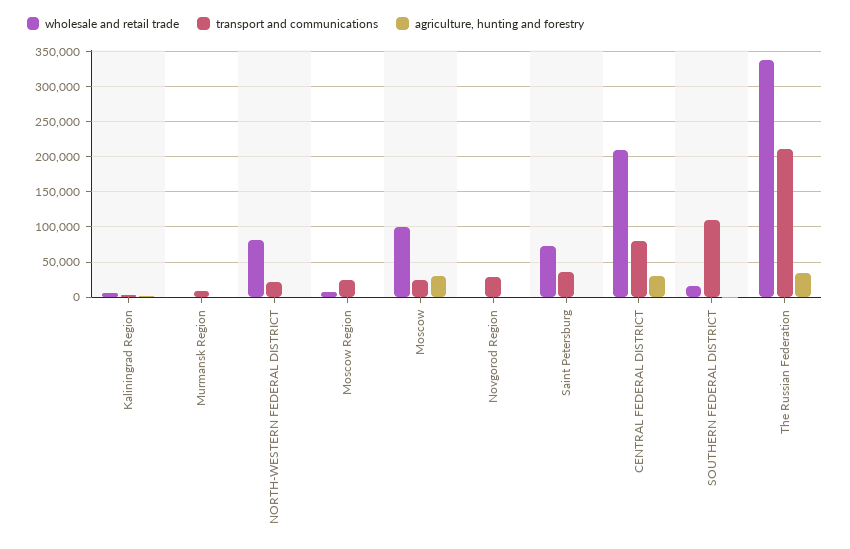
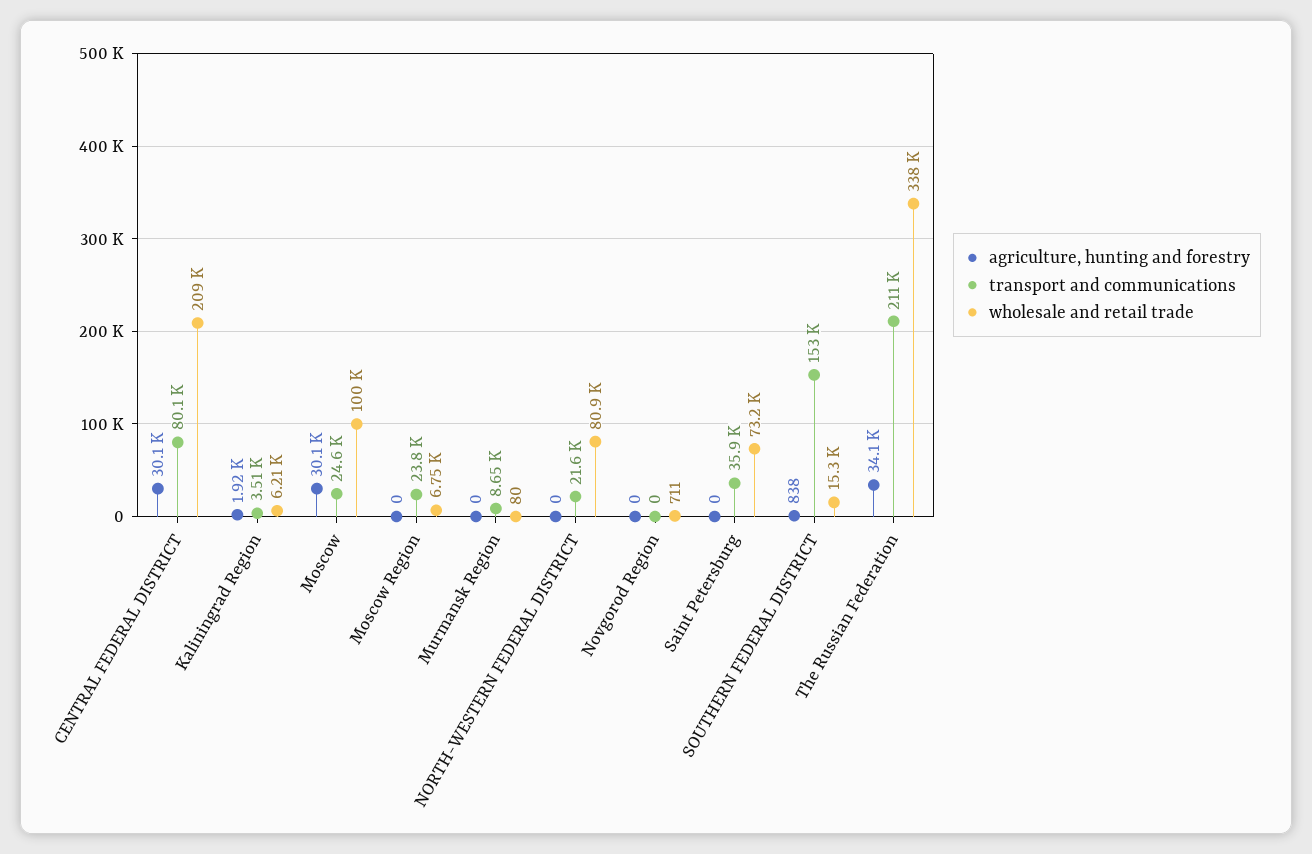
  {
    "wholesale and retail trade": {
      "Kaliningrad Region": 6210,
      "Murmansk Region": 80,
      "NORTH-WESTERN FEDERAL DISTRICT": 80900,
      "Moscow Region": 6750,
      "Moscow": 100000,
      "Novgorod Region": 711,
      "Saint Petersburg": 73200,
      "CENTRAL FEDERAL DISTRICT": 209000,
      "SOUTHERN FEDERAL DISTRICT": 15300,
      "The Russian Federation": 338000
    },
    "transport and communications": {
      "Kaliningrad Region": 3510,
      "Murmansk Region": 8650,
      "NORTH-WESTERN FEDERAL DISTRICT": 21600,
      "Moscow Region": 23800,
      "Moscow": 24600,
-     "Novgorod Region": 30000,
+     "Novgorod Region": 0,
      "Saint Petersburg": 35900,
      "CENTRAL FEDERAL DISTRICT": 80100,
-     "SOUTHERN FEDERAL DISTRICT": 110000,
+     "SOUTHERN FEDERAL DISTRICT": 153000,
      "The Russian Federation": 211000
    },
    "agriculture, hunting and forestry": {
      "Kaliningrad Region": 1920,
      "Murmansk Region": 0,
      "NORTH-WESTERN FEDERAL DISTRICT": 0,
      "Moscow Region": 0,
      "Moscow": 30100,
      "Novgorod Region": 0,
      "Saint Petersburg": 0,
      "CENTRAL FEDERAL DISTRICT": 30100,
      "SOUTHERN FEDERAL DISTRICT": 838,
      "The Russian Federation": 34100
    }
  }

